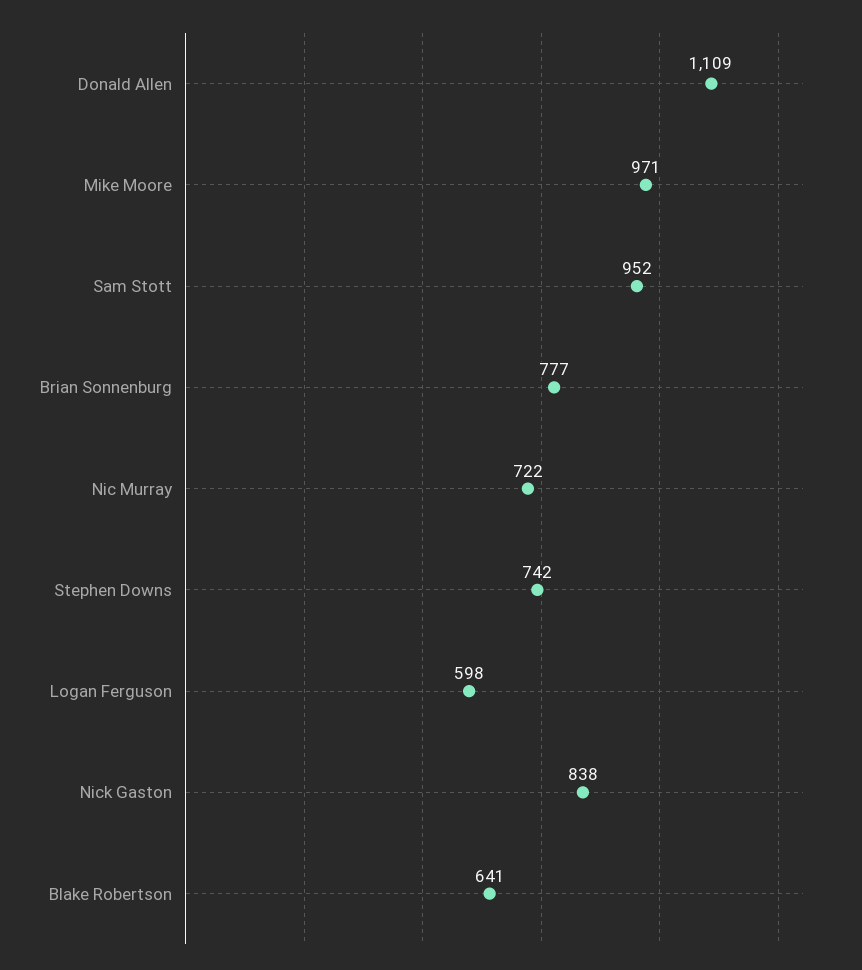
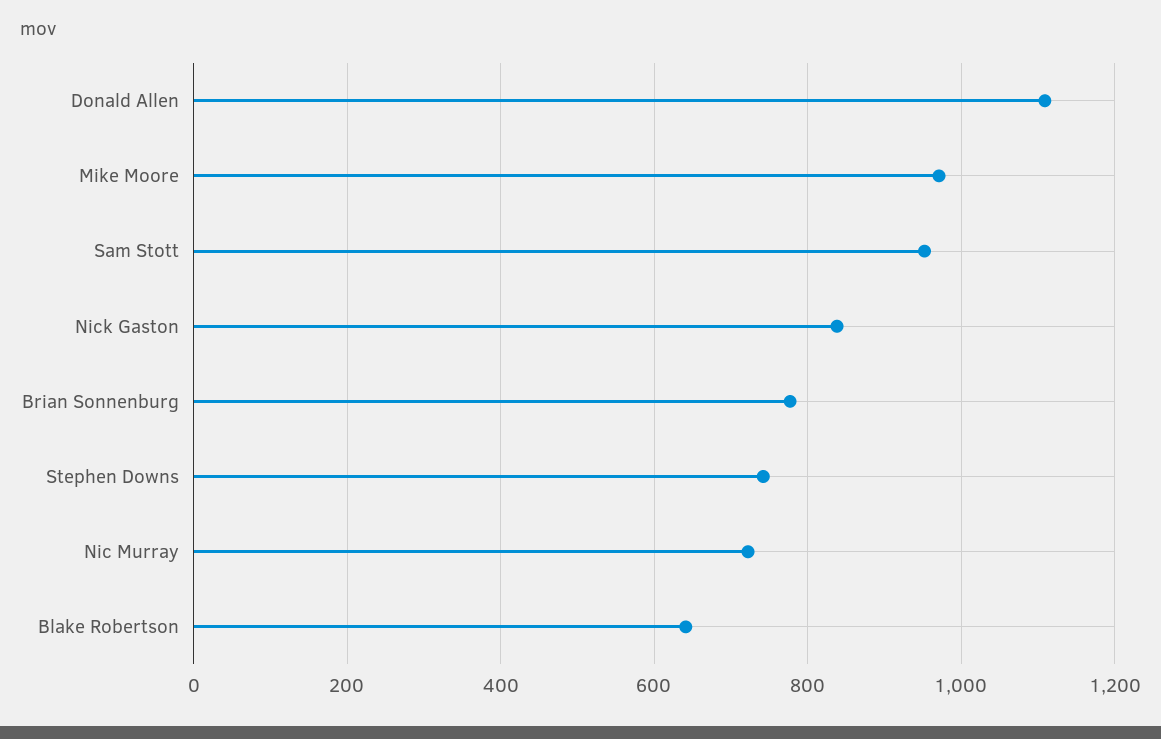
  {
    "Donald Allen": 1109,
    "Mike Moore": 971,
    "Sam Stott": 952,
    "Brian Sonnenburg": 777,
    "Nic Murray": 722,
    "Stephen Downs": 742,
-   "Logan Ferguson": 598,
    "Nick Gaston": 838,
    "Blake Robertson": 641
  }

